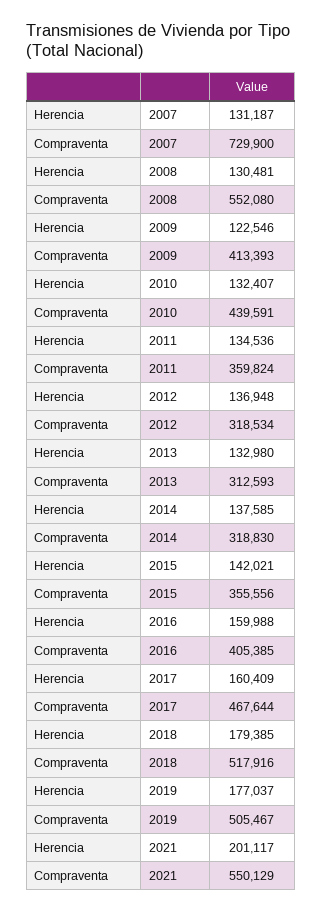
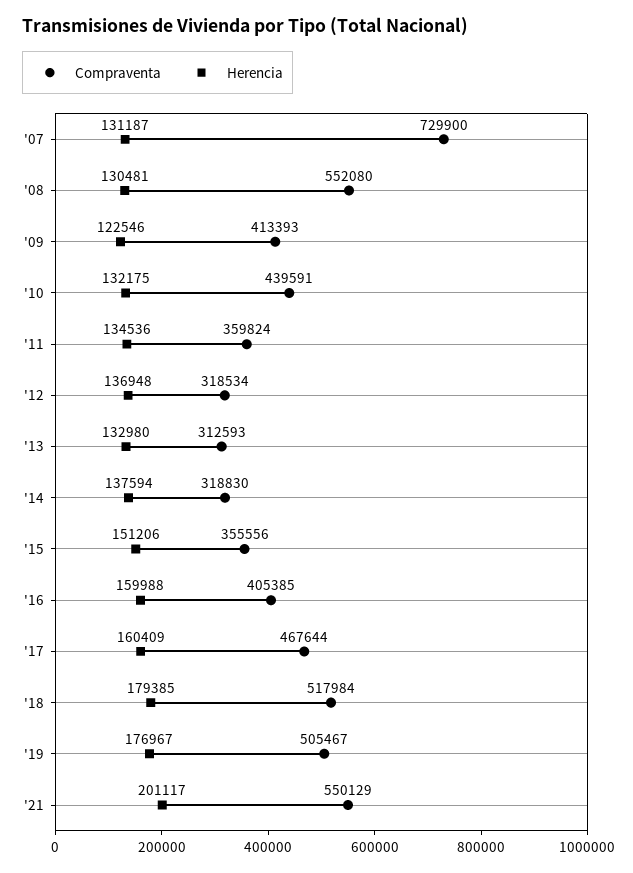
  {
    "Herencia": {
      "2007": 131187,
      "2008": 130481,
      "2009": 122546,
-     "2010": 132407,
+     "2010": 132175,
      "2011": 134536,
      "2012": 136948,
      "2013": 132980,
-     "2014": 137585,
+     "2014": 137594,
-     "2015": 142021,
+     "2015": 151206,
      "2016": 159988,
      "2017": 160409,
      "2018": 179385,
-     "2019": 177037,
+     "2019": 176967,
      "2021": 201117
    },
    "Compraventa": {
      "2007": 729900,
      "2008": 552080,
      "2009": 413393,
      "2010": 439591,
      "2011": 359824,
      "2012": 318534,
      "2013": 312593,
      "2014": 318830,
      "2015": 355556,
      "2016": 405385,
      "2017": 467644,
-     "2018": 517916,
+     "2018": 517984,
      "2019": 505467,
      "2021": 550129
    }
  }

